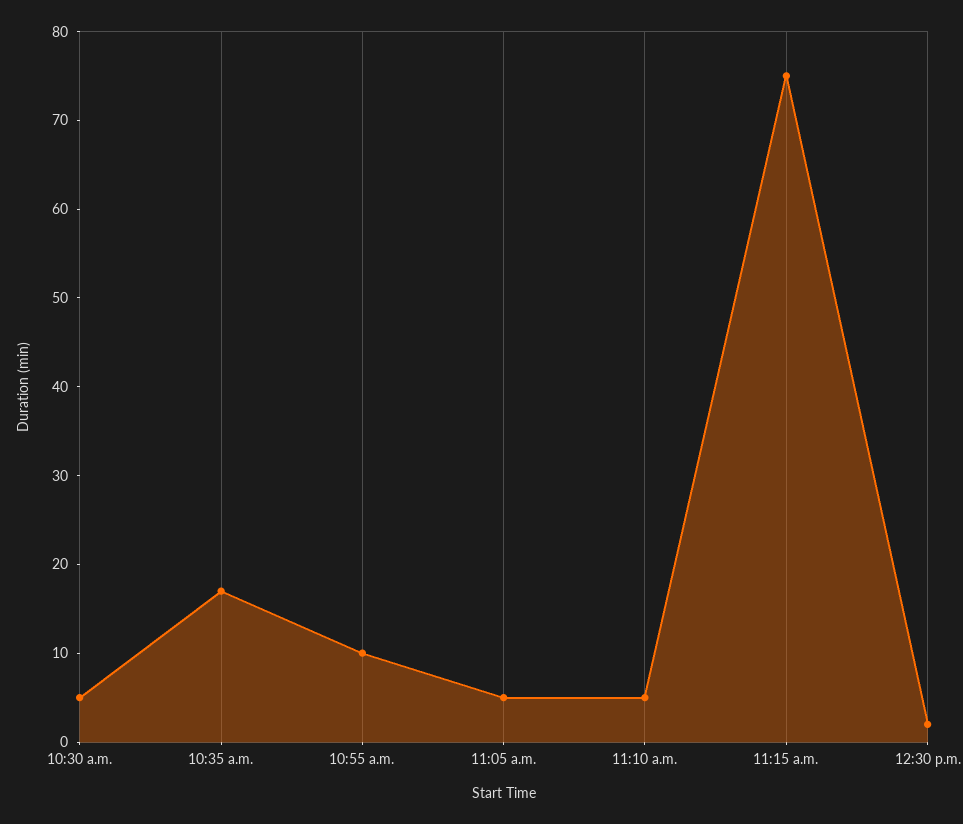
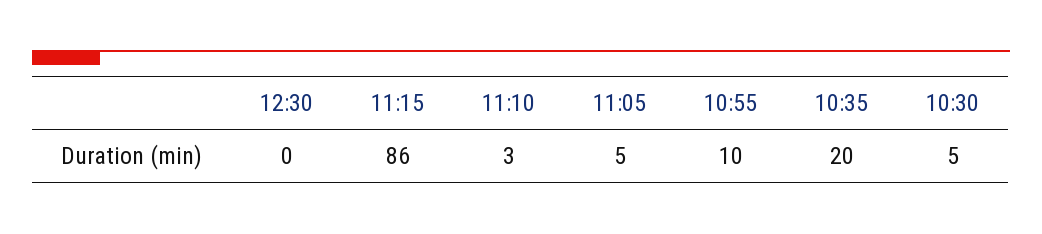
  {
    "10:30 a.m.": 5,
-   "10:35 a.m.": 17,
+   "10:35 a.m.": 20,
    "10:55 a.m.": 10,
    "11:05 a.m.": 5,
-   "11:10 a.m.": 5,
+   "11:10 a.m.": 3,
-   "11:15 a.m.": 75,
+   "11:15 a.m.": 86,
-   "12:30 p.m.": 2
+   "12:30 p.m.": 0
  }

